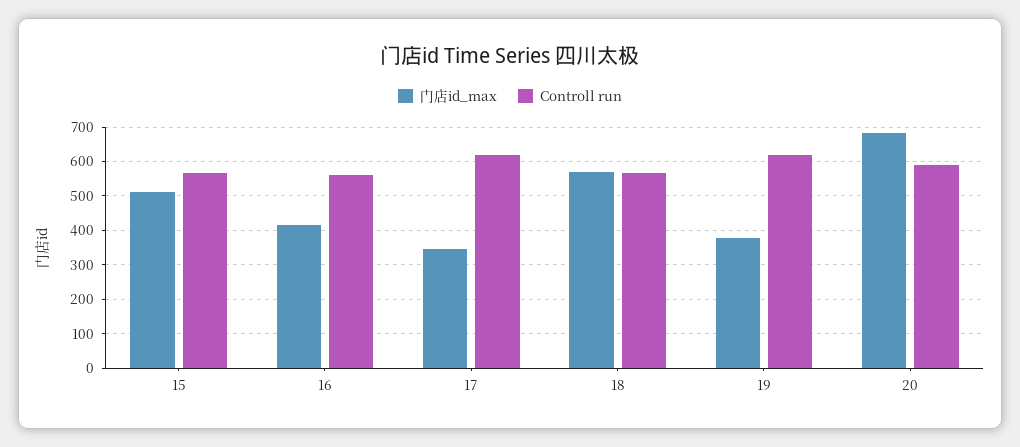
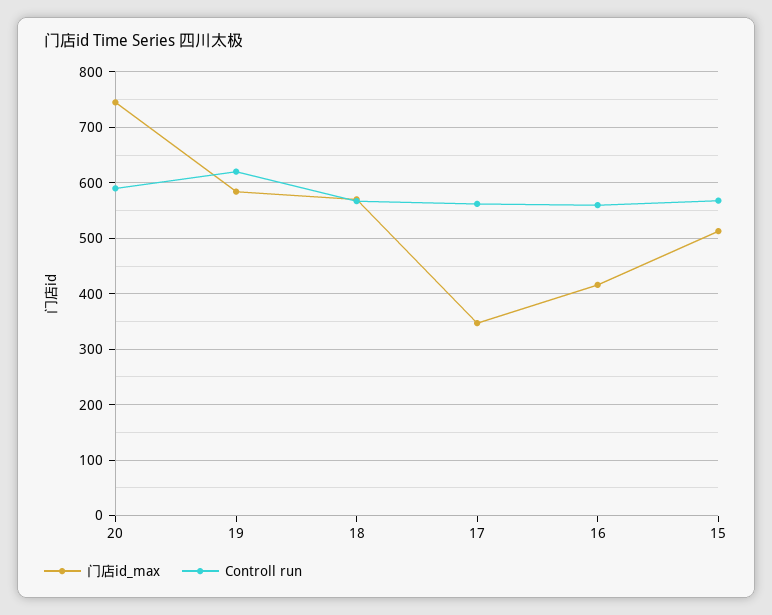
  {
    "门店id_max": {
      "15": 520,
      "16": 420,
      "17": 340,
      "18": 580,
-     "19": 380,
+     "19": 580,
-     "20": 680
+     "20": 740
    },
    "Controll run": {
      "15": 560,
      "16": 560,
-     "17": 620,
+     "17": 560,
      "18": 560,
      "19": 620,
      "20": 600
    }
  }

